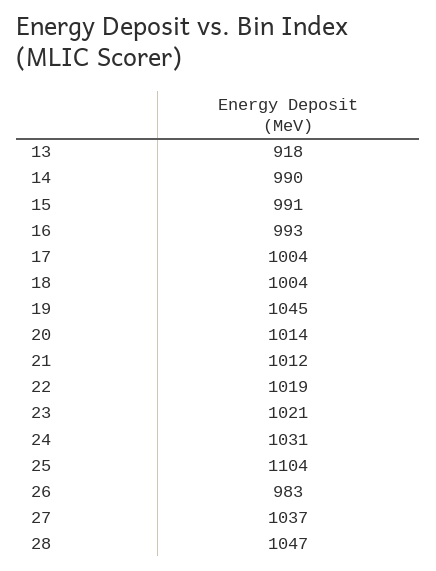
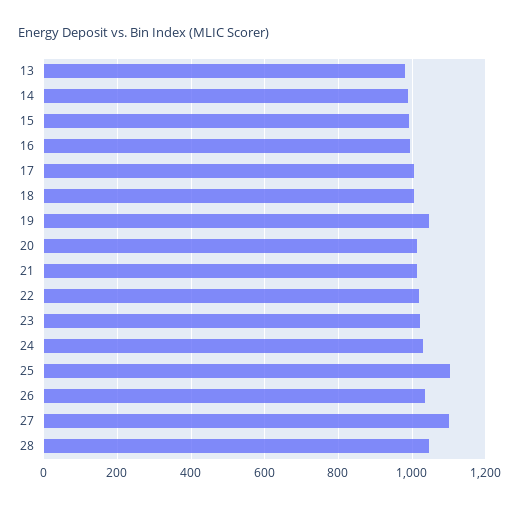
  {
-   "13": 918,
+   "13": 980,
    "14": 990,
    "15": 991,
    "16": 993,
    "17": 1004,
    "18": 1004,
    "19": 1045,
    "20": 1014,
    "21": 1012,
    "22": 1019,
    "23": 1021,
    "24": 1031,
    "25": 1104,
-   "26": 983,
+   "26": 1040,
-   "27": 1037,
+   "27": 1100,
    "28": 1047
  }

